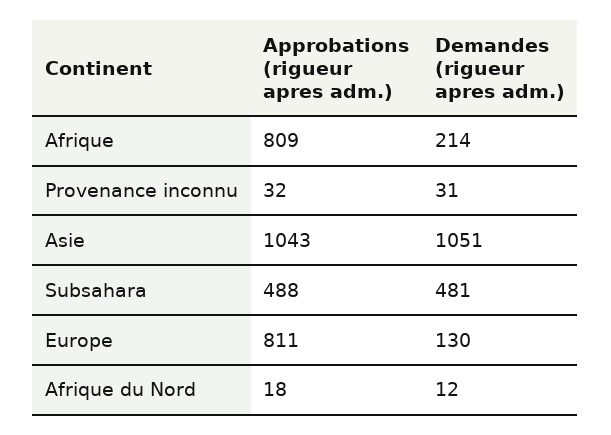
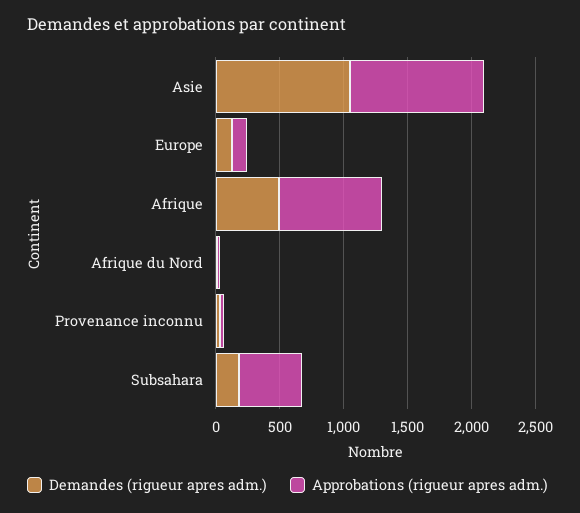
  {
    "Approbations (rigueur apres adm.)": {
      "Afrique": 809,
      "Provenance inconnu": 32,
      "Asie": 1043,
      "Subsahara": 488,
-     "Europe": 811,
+     "Europe": 100,
      "Afrique du Nord": 18
    },
    "Demandes (rigueur apres adm.)": {
-     "Afrique": 214,
+     "Afrique": 500,
      "Provenance inconnu": 31,
      "Asie": 1051,
-     "Subsahara": 481,
+     "Subsahara": 200,
      "Europe": 130,
      "Afrique du Nord": 12
    }
  }

